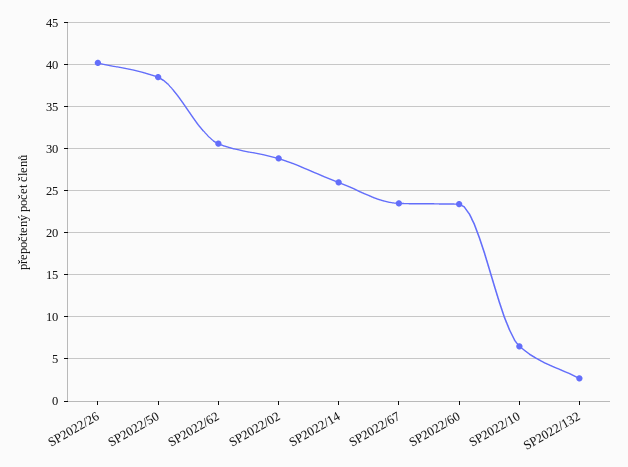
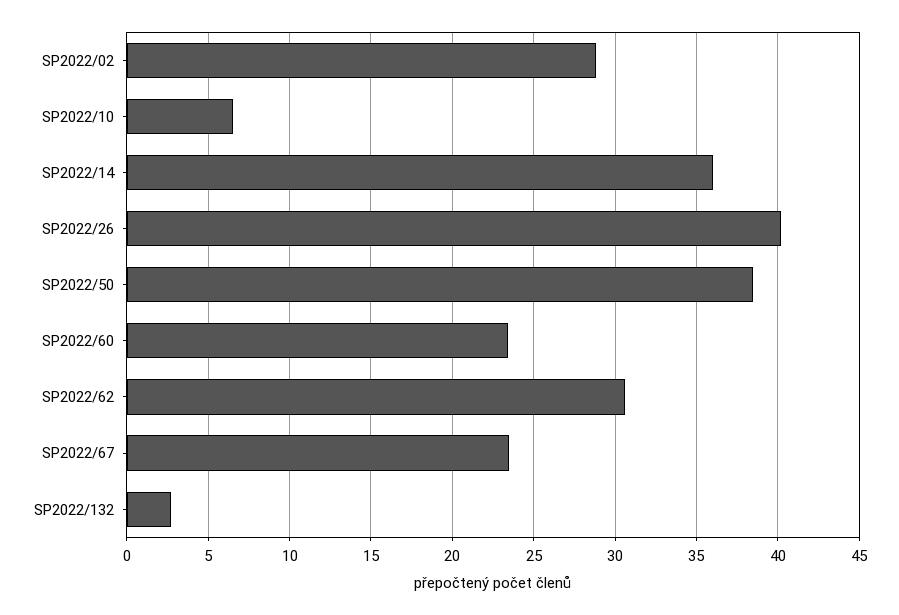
  {
    "SP2022/26": 40,
    "SP2022/50": 38.5,
    "SP2022/62": 30.5,
    "SP2022/02": 29,
-   "SP2022/14": 26,
+   "SP2022/14": 36,
    "SP2022/67": 23.5,
    "SP2022/60": 23.5,
    "SP2022/10": 6.5,
    "SP2022/132": 2.5
  }

